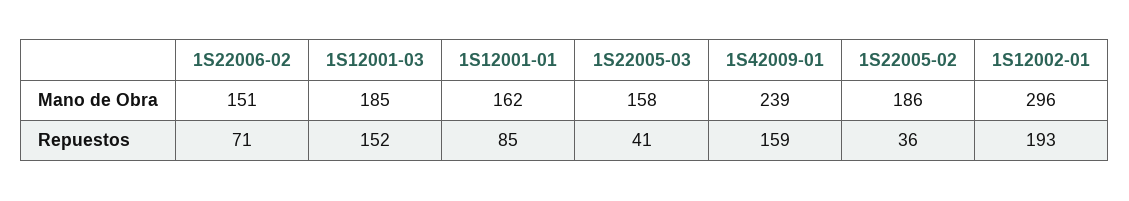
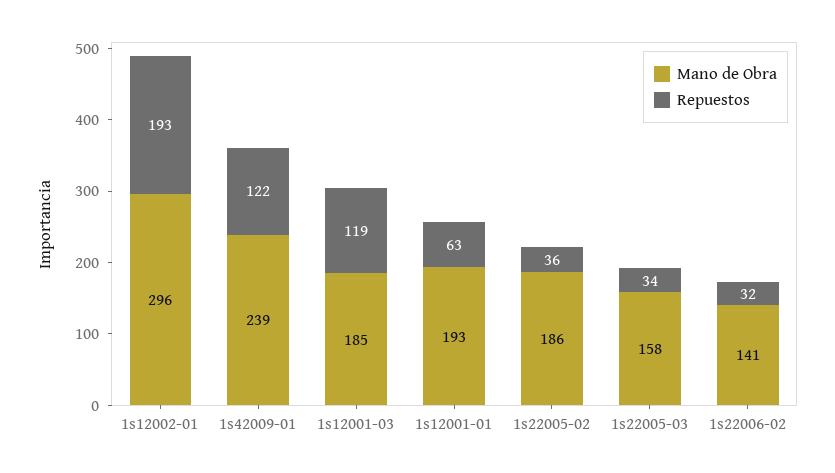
  {
    "Mano de Obra": {
-     "1S22006-02": 151,
+     "1S22006-02": 141,
      "1S12001-03": 185,
-     "1S12001-01": 162,
+     "1S12001-01": 193,
      "1S22005-03": 158,
      "1S42009-01": 239,
      "1S22005-02": 186,
      "1S12002-01": 296
    },
    "Repuestos": {
-     "1S22006-02": 71,
+     "1S22006-02": 32,
-     "1S12001-03": 152,
+     "1S12001-03": 119,
-     "1S12001-01": 85,
+     "1S12001-01": 63,
-     "1S22005-03": 41,
+     "1S22005-03": 34,
-     "1S42009-01": 159,
+     "1S42009-01": 122,
      "1S22005-02": 36,
      "1S12002-01": 193
    }
  }

